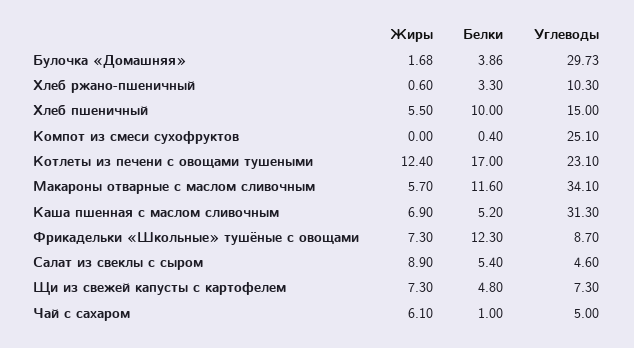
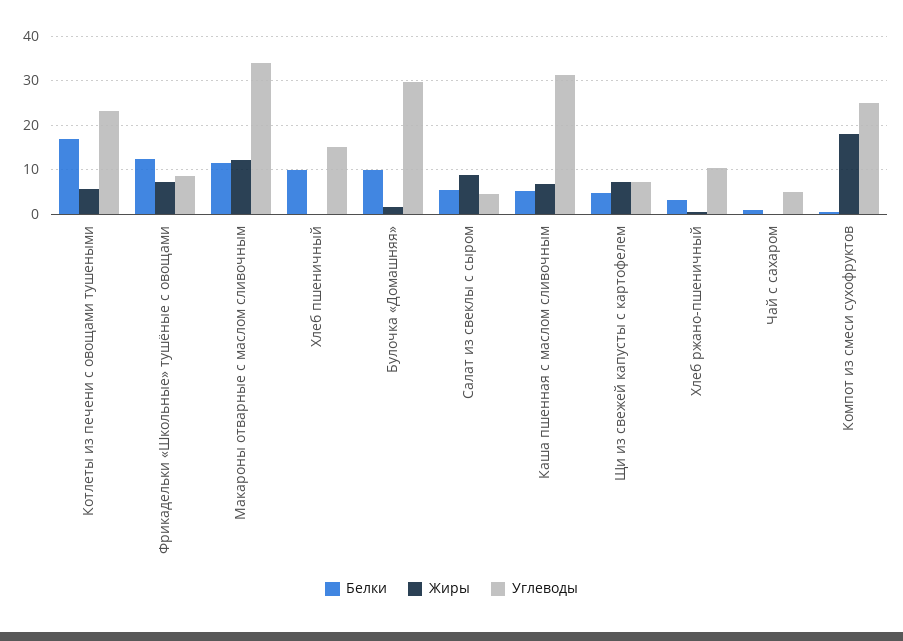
  {
    "Жиры": {
      "Булочка «Домашняя»": 1.68,
      "Хлеб ржано-пшеничный": 0.6,
-     "Хлеб пшеничный": 5.5,
+     "Хлеб пшеничный": 0,
-     "Компот из смеси сухофруктов": 0,
+     "Компот из смеси сухофруктов": 18,
-     "Котлеты из печени с овощами тушеными": 12.4,
+     "Котлеты из печени с овощами тушеными": 6,
-     "Макароны отварные с маслом сливочным": 5.7,
+     "Макароны отварные с маслом сливочным": 12,
      "Каша пшенная с маслом сливочным": 6.9,
      "Фрикадельки «Школьные» тушёные с овощами": 7.3,
      "Салат из свеклы с сыром": 8.9,
      "Щи из свежей капусты с картофелем": 7.3,
-     "Чай с сахаром": 6.1
+     "Чай с сахаром": 0
    },
    "Белки": {
-     "Булочка «Домашняя»": 3.86,
+     "Булочка «Домашняя»": 10,
      "Хлеб ржано-пшеничный": 3.3,
      "Хлеб пшеничный": 10,
      "Компот из смеси сухофруктов": 0.4,
      "Котлеты из печени с овощами тушеными": 17,
      "Макароны отварные с маслом сливочным": 11.6,
      "Каша пшенная с маслом сливочным": 5.2,
      "Фрикадельки «Школьные» тушёные с овощами": 12.3,
      "Салат из свеклы с сыром": 5.4,
      "Щи из свежей капусты с картофелем": 4.8,
      "Чай с сахаром": 1
    },
    "Углеводы": {
      "Булочка «Домашняя»": 29.73,
      "Хлеб ржано-пшеничный": 10.3,
      "Хлеб пшеничный": 15,
      "Компот из смеси сухофруктов": 25.1,
      "Котлеты из печени с овощами тушеными": 23.1,
      "Макароны отварные с маслом сливочным": 34.1,
      "Каша пшенная с маслом сливочным": 31.3,
      "Фрикадельки «Школьные» тушёные с овощами": 8.7,
      "Салат из свеклы с сыром": 4.6,
      "Щи из свежей капусты с картофелем": 7.3,
      "Чай с сахаром": 5
    }
  }

